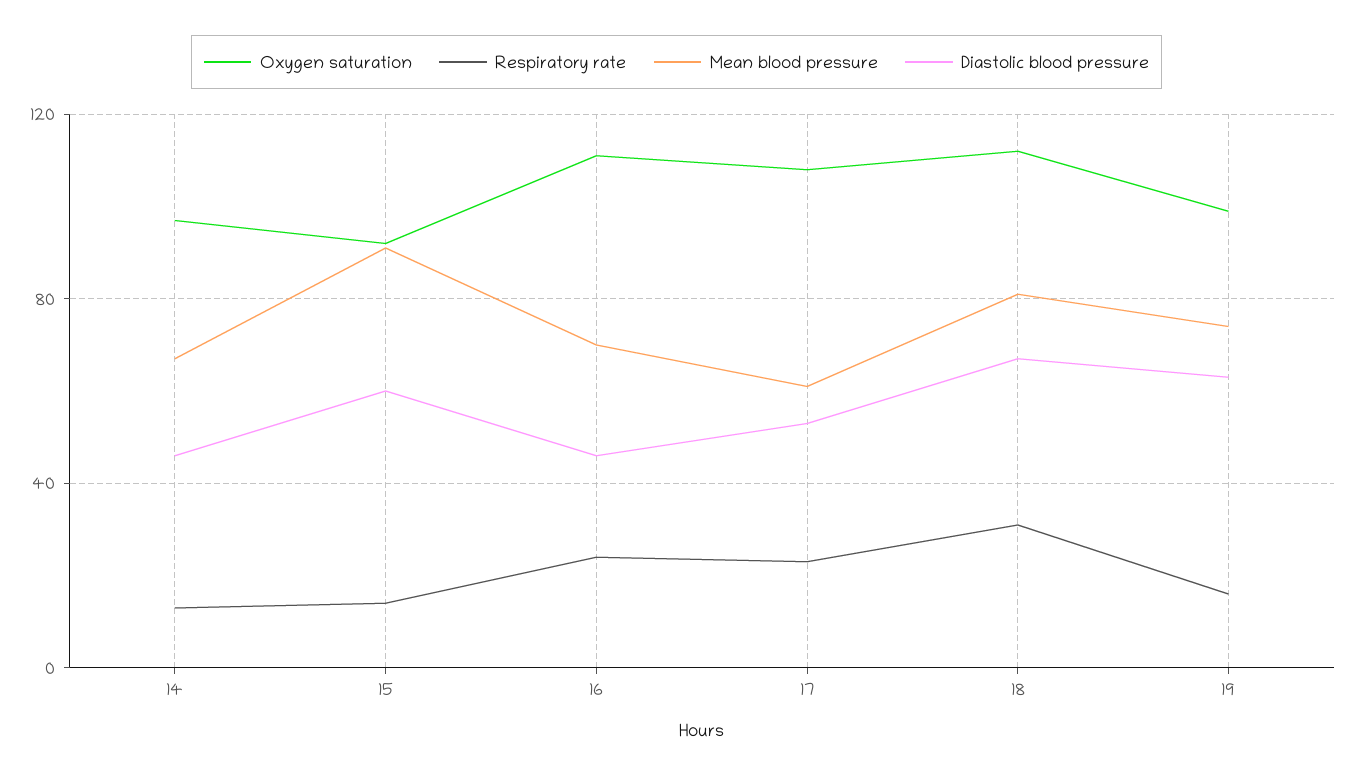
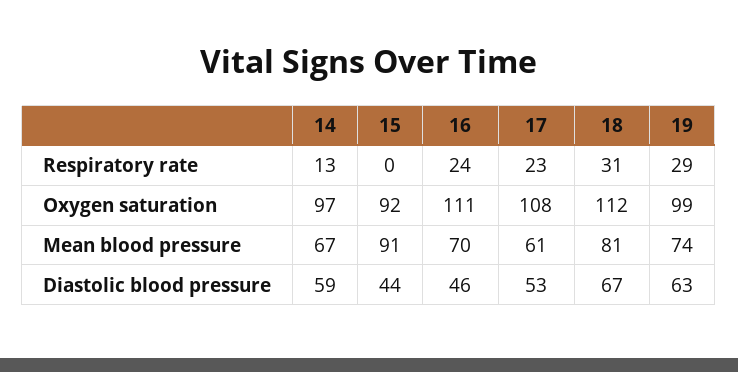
  {
    "Oxygen saturation": {
      "14": 97,
      "15": 92,
      "16": 111,
      "17": 108,
      "18": 112,
      "19": 99
    },
    "Respiratory rate": {
      "14": 13,
-     "15": 15,
+     "15": 0,
      "16": 24,
      "17": 23,
      "18": 31,
-     "19": 15
+     "19": 29
    },
    "Mean blood pressure": {
      "14": 67,
      "15": 91,
      "16": 70,
      "17": 61,
      "18": 81,
      "19": 74
    },
    "Diastolic blood pressure": {
-     "14": 45,
+     "14": 59,
-     "15": 60,
+     "15": 44,
      "16": 46,
      "17": 53,
      "18": 67,
      "19": 63
    }
  }

